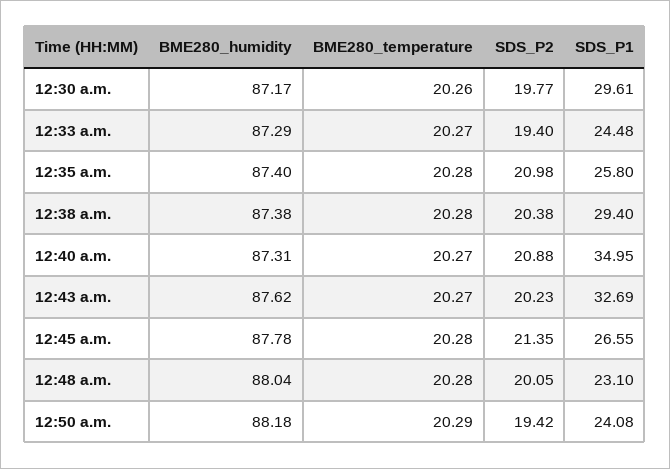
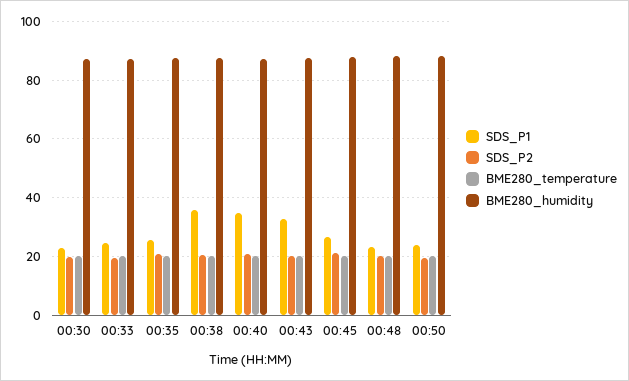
  {
    "BME280_humidity": {
      "12:30 a.m.": 87.17,
      "12:33 a.m.": 87.29,
      "12:35 a.m.": 87.4,
      "12:38 a.m.": 87.38,
      "12:40 a.m.": 87.31,
      "12:43 a.m.": 87.62,
      "12:45 a.m.": 87.78,
      "12:48 a.m.": 88.04,
      "12:50 a.m.": 88.18
    },
    "BME280_temperature": {
      "12:30 a.m.": 20.26,
      "12:33 a.m.": 20.27,
      "12:35 a.m.": 20.28,
      "12:38 a.m.": 20.28,
      "12:40 a.m.": 20.27,
      "12:43 a.m.": 20.27,
      "12:45 a.m.": 20.28,
      "12:48 a.m.": 20.28,
      "12:50 a.m.": 20.29
    },
    "SDS_P2": {
      "12:30 a.m.": 19.77,
      "12:33 a.m.": 19.4,
      "12:35 a.m.": 20.98,
      "12:38 a.m.": 20.38,
      "12:40 a.m.": 20.88,
      "12:43 a.m.": 20.23,
      "12:45 a.m.": 21.35,
      "12:48 a.m.": 20.05,
      "12:50 a.m.": 19.42
    },
    "SDS_P1": {
-     "12:30 a.m.": 29.61,
+     "12:30 a.m.": 22.5,
      "12:33 a.m.": 24.48,
      "12:35 a.m.": 25.8,
-     "12:38 a.m.": 29.4,
+     "12:38 a.m.": 35,
      "12:40 a.m.": 34.95,
      "12:43 a.m.": 32.69,
      "12:45 a.m.": 26.55,
      "12:48 a.m.": 23.1,
      "12:50 a.m.": 24.08
    }
  }

